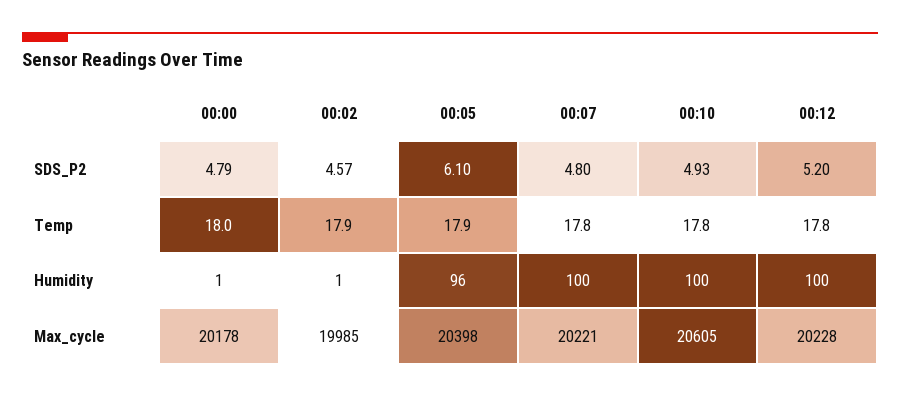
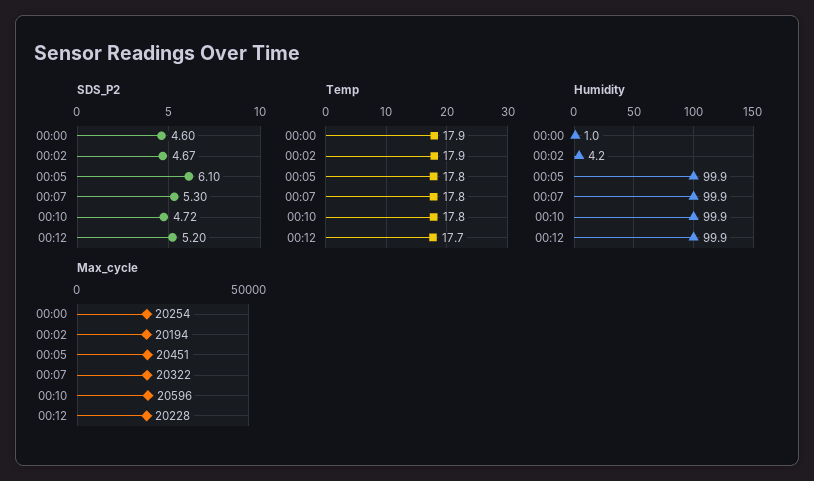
  {
    "SDS_P2": {
-     "00:00": 4.79,
+     "00:00": 4.6,
-     "00:02": 4.57,
+     "00:02": 4.67,
      "00:05": 6.1,
-     "00:07": 4.8,
+     "00:07": 5.3,
-     "00:10": 4.93,
+     "00:10": 4.72,
      "00:12": 5.2
    },
    "Temp": {
-     "00:00": 18,
+     "00:00": 17.9,
      "00:02": 17.9,
-     "00:05": 17.9,
+     "00:05": 17.8,
      "00:07": 17.8,
      "00:10": 17.8,
-     "00:12": 17.8
+     "00:12": 17.7
    },
    "Humidity": {
      "00:00": 1,
-     "00:02": 1,
+     "00:02": 4.2,
-     "00:05": 96,
+     "00:05": 99.9,
      "00:07": 99.9,
      "00:10": 99.9,
      "00:12": 99.9
    },
    "Max_cycle": {
-     "00:00": 20178,
+     "00:00": 20254,
-     "00:02": 19985,
+     "00:02": 20194,
-     "00:05": 20398,
+     "00:05": 20451,
-     "00:07": 20221,
+     "00:07": 20322,
-     "00:10": 20605,
+     "00:10": 20596,
      "00:12": 20228
    }
  }

